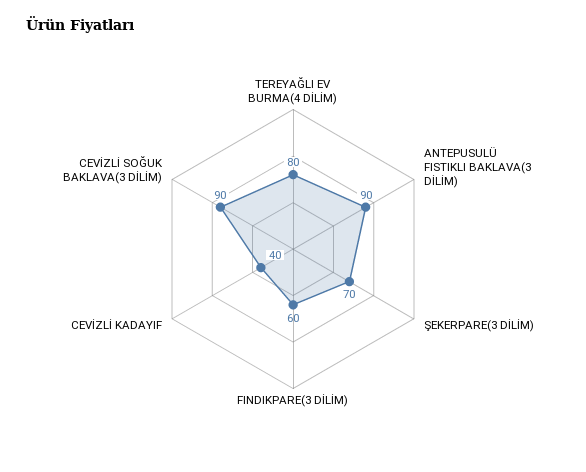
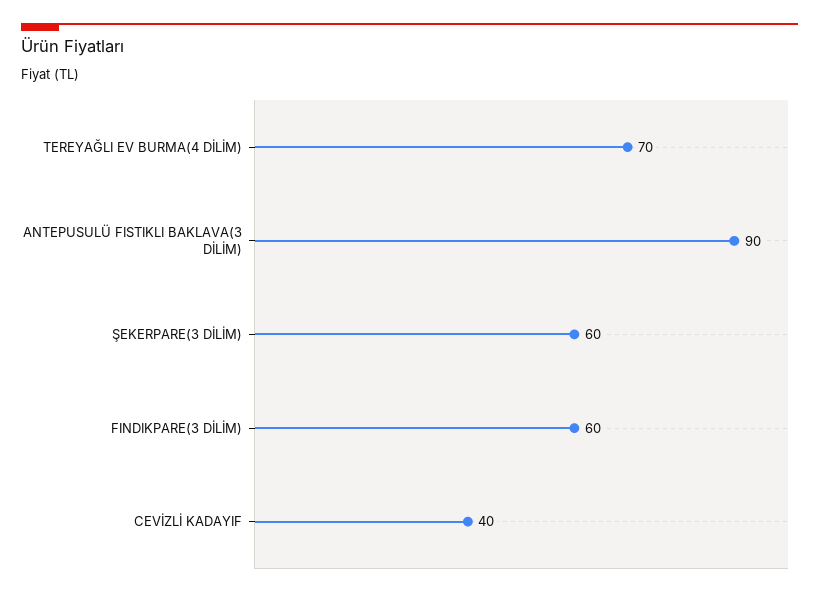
  {
-   "TEREYAĞLI EV BURMA(4 DİLİM)": 80,
+   "TEREYAĞLI EV BURMA(4 DİLİM)": 70,
    "ANTEPUSULÜ FISTIKLI BAKLAVA(3 DİLİM)": 90,
-   "ŞEKERPARE(3 DİLİM)": 70,
+   "ŞEKERPARE(3 DİLİM)": 60,
    "FINDIKPARE(3 DİLİM)": 60,
-   "CEVİZLİ KADAYIF": 40,
+   "CEVİZLİ KADAYIF": 40
-   "CEVİZLİ SOĞUK BAKLAVA(3 DİLİM)": 90
  }

